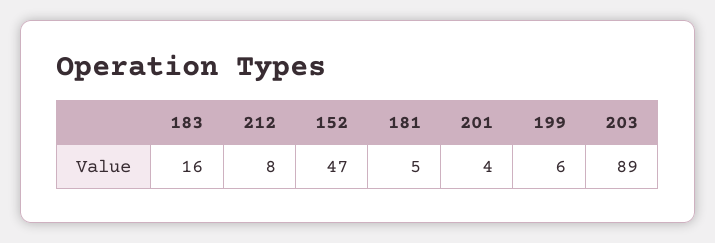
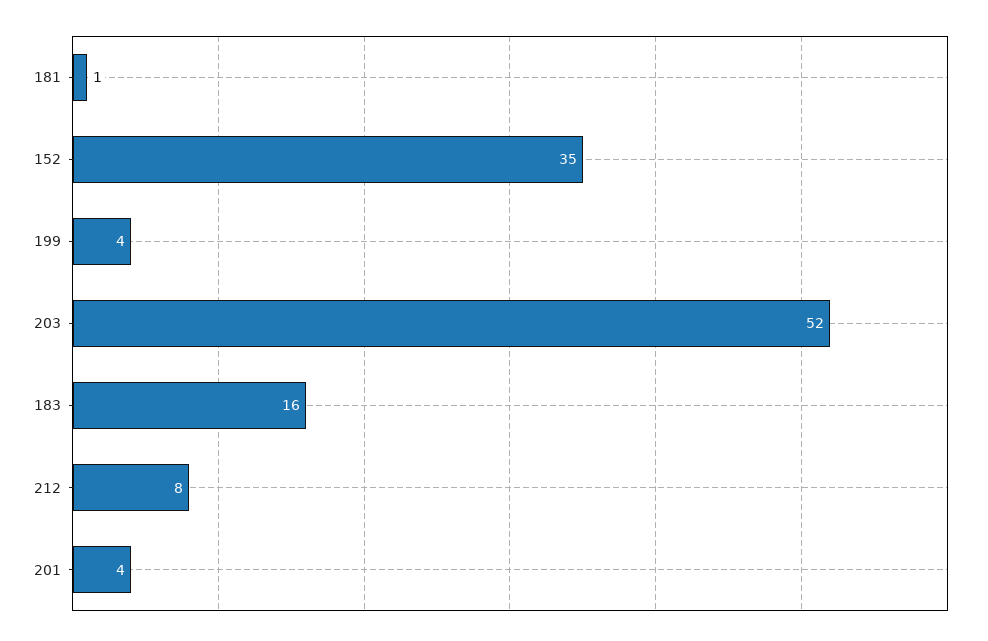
  {
    "183": 16,
    "212": 8,
-   "152": 47,
+   "152": 35,
-   "181": 5,
+   "181": 1,
    "201": 4,
-   "199": 6,
+   "199": 4,
-   "203": 89
+   "203": 52
  }

